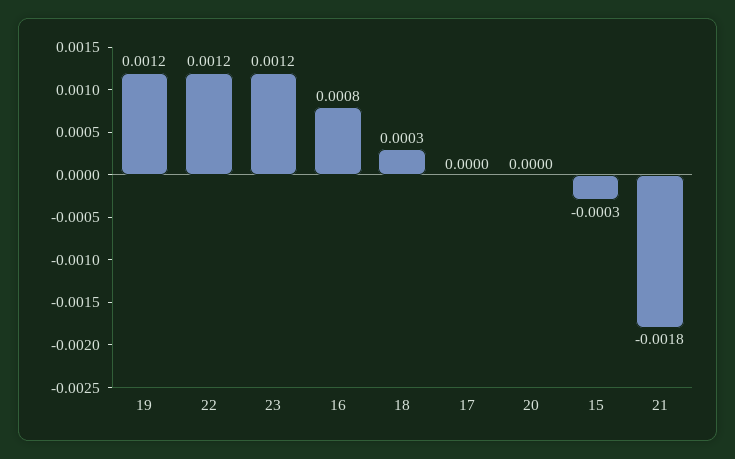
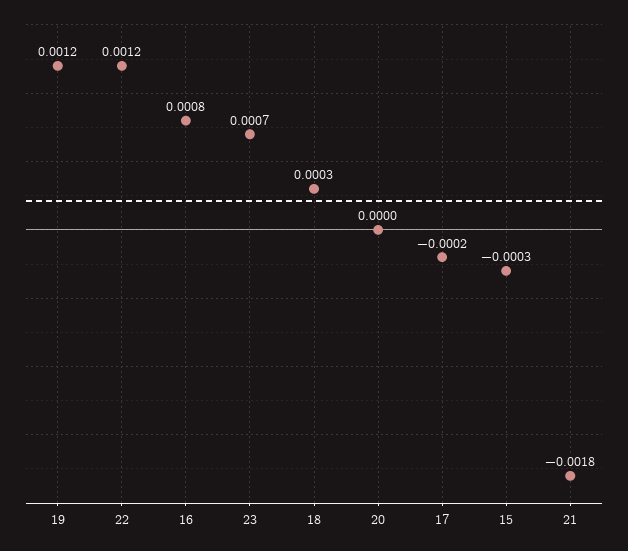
  {
    "19": 0.0012,
    "22": 0.0012,
-   "23": 0.0012,
+   "23": 0.0007,
    "16": 0.0008,
    "18": 0.0003,
-   "17": 0,
+   "17": -0.0002,
    "20": 0,
    "15": -0.0003,
    "21": -0.0018
  }

